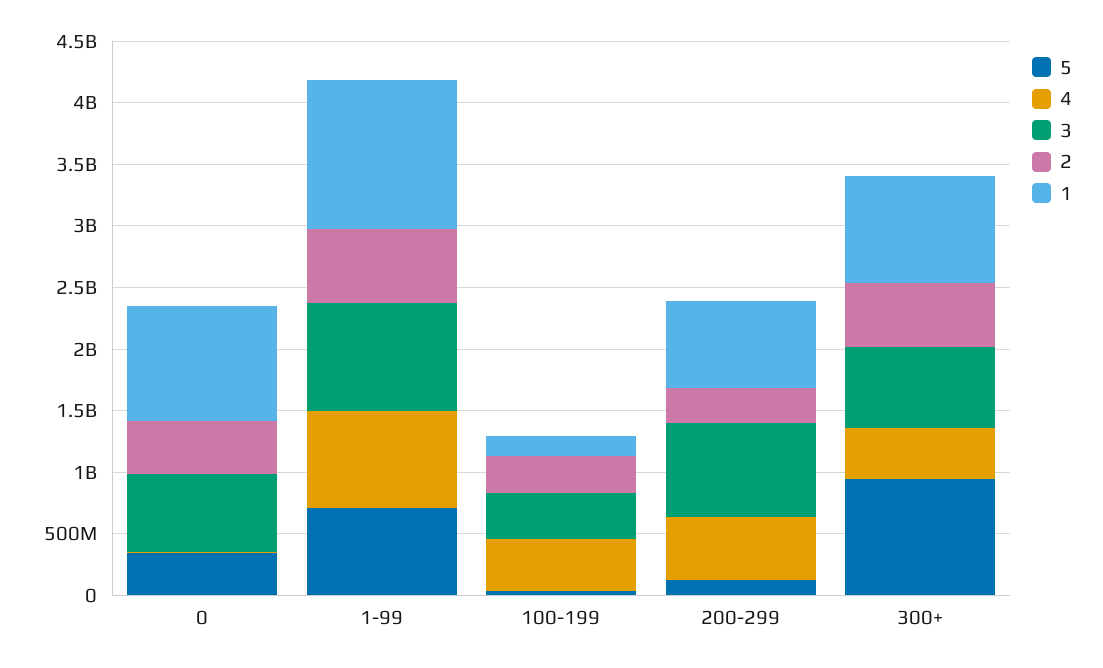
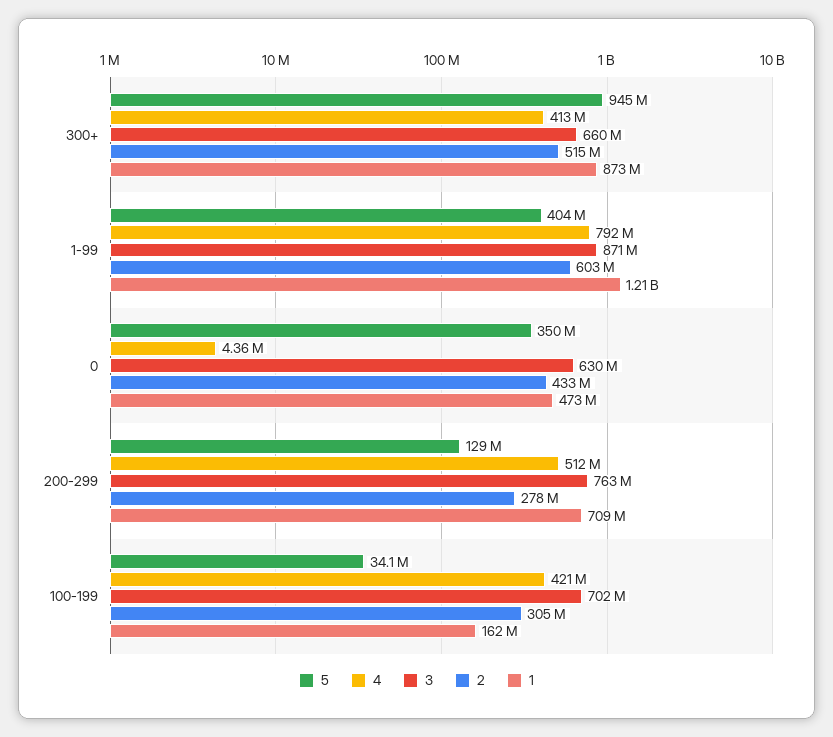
  {
    "5": {
      "0": 350000000,
-     "1-99": 700000000,
+     "1-99": 404000000,
      "100-199": 34100000,
      "200-299": 129000000,
      "300+": 945000000
    },
    "4": {
      "0": 4360000,
      "1-99": 792000000,
      "100-199": 421000000,
      "200-299": 512000000,
      "300+": 413000000
    },
    "3": {
      "0": 630000000,
      "1-99": 871000000,
-     "100-199": 400000000,
+     "100-199": 702000000,
      "200-299": 763000000,
      "300+": 660000000
    },
    "2": {
      "0": 433000000,
      "1-99": 603000000,
      "100-199": 305000000,
      "200-299": 278000000,
      "300+": 515000000
    },
    "1": {
-     "0": 900000000,
+     "0": 473000000,
      "1-99": 1210000000,
      "100-199": 162000000,
      "200-299": 709000000,
      "300+": 873000000
    }
  }

